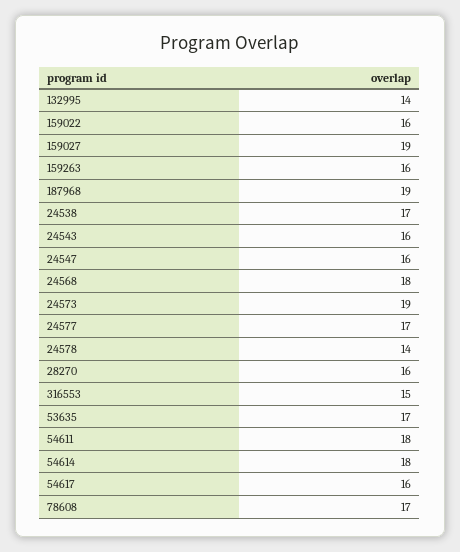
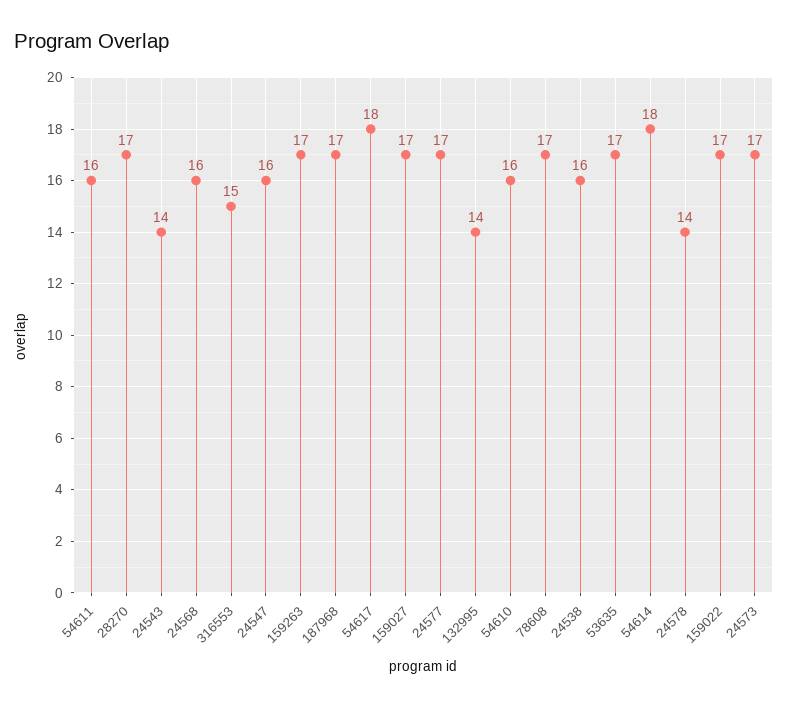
  {
    "132995": 14,
-   "159022": 16,
+   "159022": 17,
-   "159027": 19,
+   "159027": 17,
-   "159263": 16,
+   "159263": 17,
-   "187968": 19,
+   "187968": 17,
-   "24538": 17,
+   "24538": 16,
-   "24543": 16,
+   "24543": 14,
    "24547": 16,
-   "24568": 18,
+   "24568": 16,
-   "24573": 19,
+   "24573": 17,
    "24577": 17,
    "24578": 14,
-   "28270": 16,
+   "28270": 17,
    "316553": 15,
    "53635": 17,
-   "54611": 18,
+   "54611": 16,
    "54614": 18,
-   "54617": 16,
+   "54617": 18,
-   "78608": 17
+   "78608": 17,
+   "54610": 16
  }

